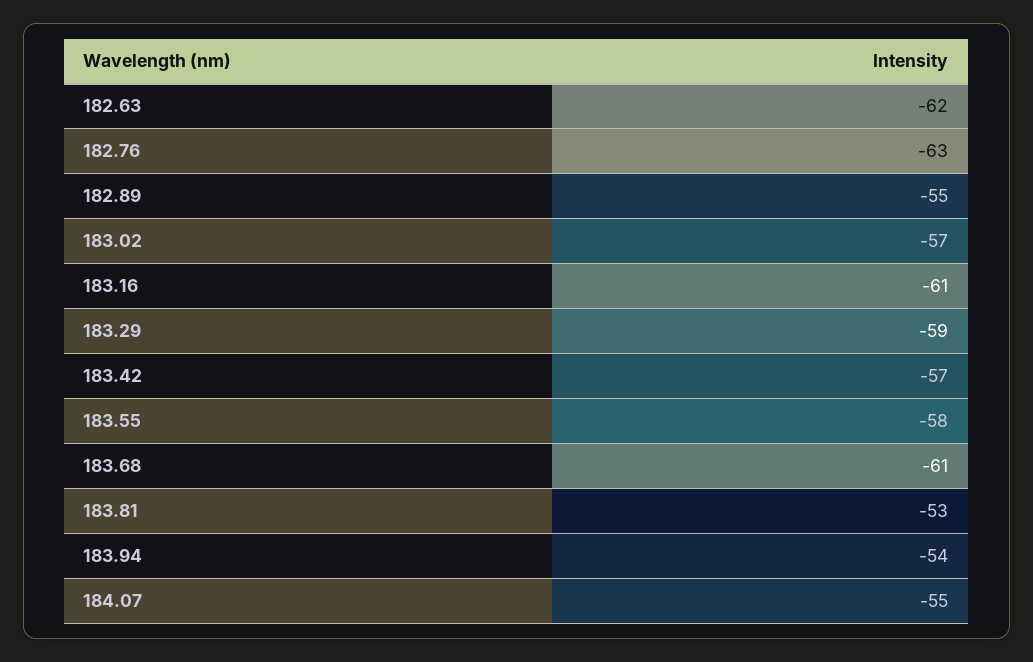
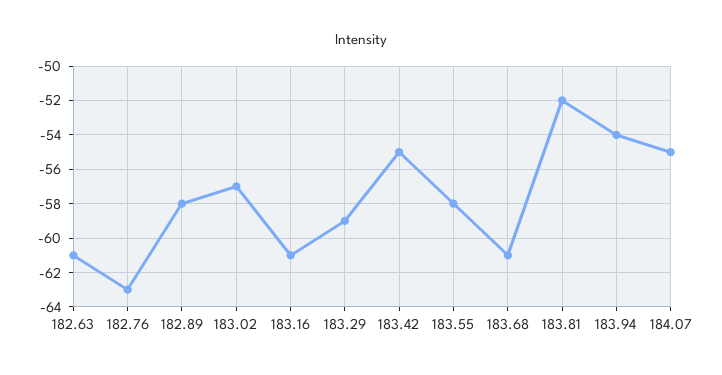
  {
-   "182.63": -62,
+   "182.63": -61,
    "182.76": -63,
-   "182.89": -55,
+   "182.89": -58,
    "183.02": -57,
    "183.16": -61,
    "183.29": -59,
-   "183.42": -57,
+   "183.42": -55,
    "183.55": -58,
    "183.68": -61,
-   "183.81": -53,
+   "183.81": -52,
    "183.94": -54,
    "184.07": -55
  }

